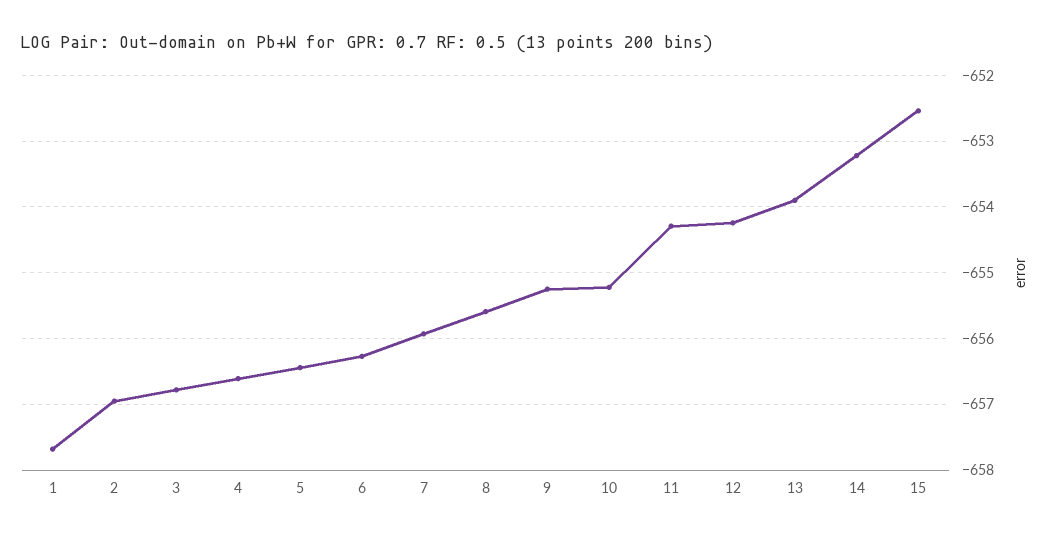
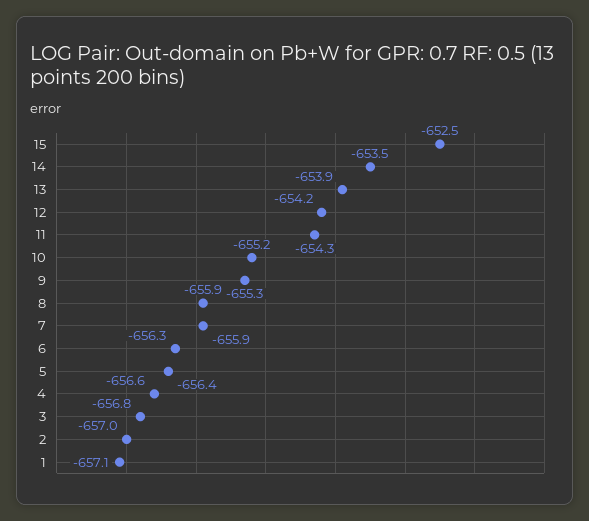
  {
-   "1": -657.7,
+   "1": -657.1,
    "2": -657,
    "3": -656.8,
    "4": -656.6,
    "5": -656.4,
    "6": -656.3,
    "7": -655.9,
-   "8": -655.6,
+   "8": -655.9,
    "9": -655.3,
    "10": -655.2,
    "11": -654.3,
    "12": -654.2,
    "13": -653.9,
-   "14": -653.2,
+   "14": -653.5,
    "15": -652.5
  }

